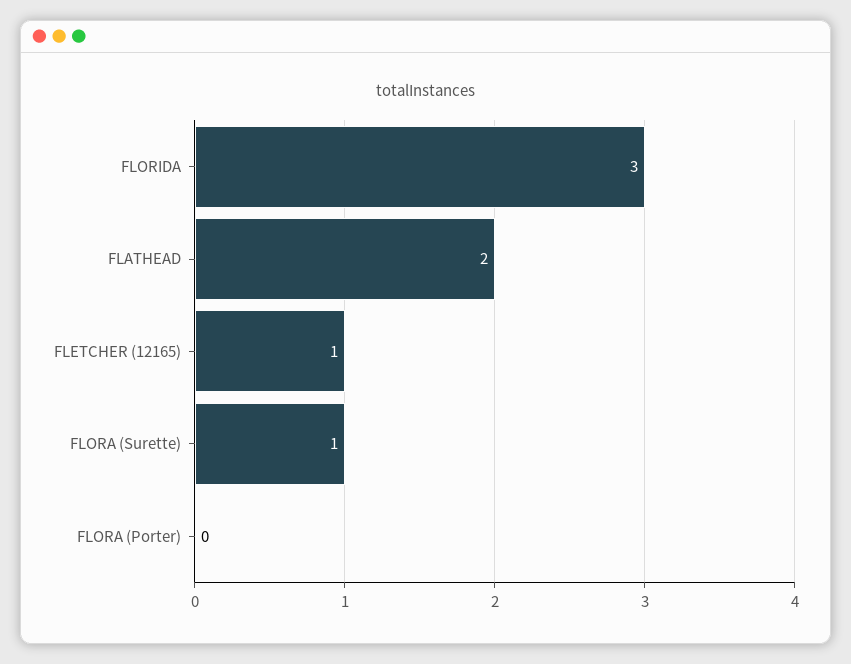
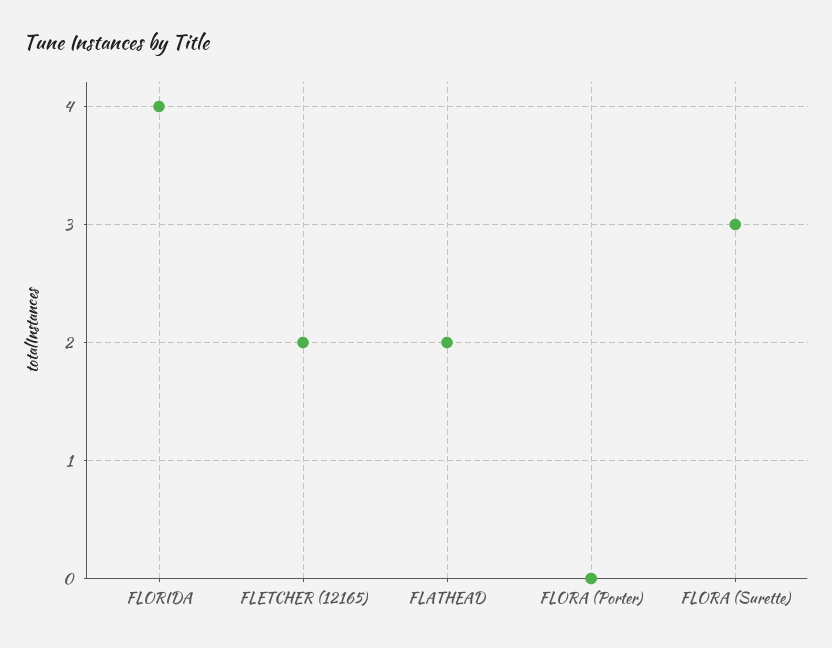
  {
-   "FLORIDA": 3,
+   "FLORIDA": 4,
    "FLATHEAD": 2,
-   "FLETCHER (12165)": 1,
+   "FLETCHER (12165)": 2,
-   "FLORA (Surette)": 1,
+   "FLORA (Surette)": 3,
    "FLORA (Porter)": 0
  }

